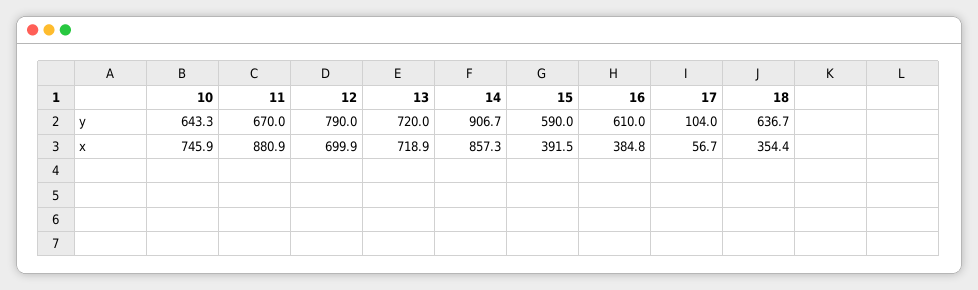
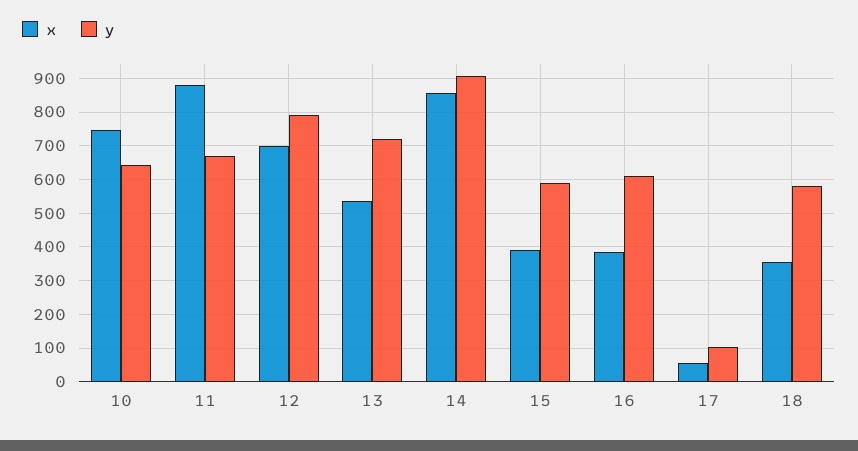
  {
    "y": {
      "10": 643.3,
      "11": 670,
      "12": 790,
      "13": 720,
      "14": 906.7,
      "15": 590,
      "16": 610,
      "17": 104,
-     "18": 636.7
+     "18": 580
    },
    "x": {
      "10": 745.9,
      "11": 880.9,
      "12": 699.9,
-     "13": 718.9,
+     "13": 540,
      "14": 857.3,
      "15": 391.5,
      "16": 384.8,
      "17": 56.7,
      "18": 354.4
    }
  }

